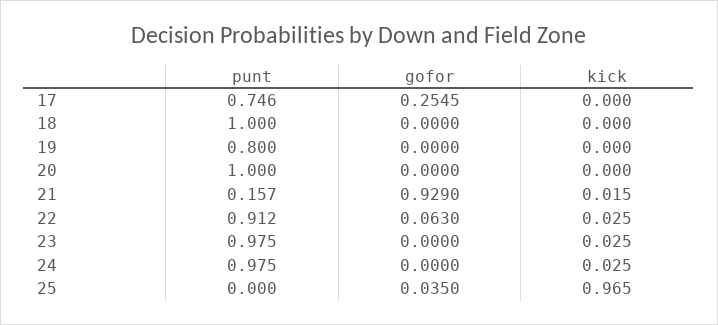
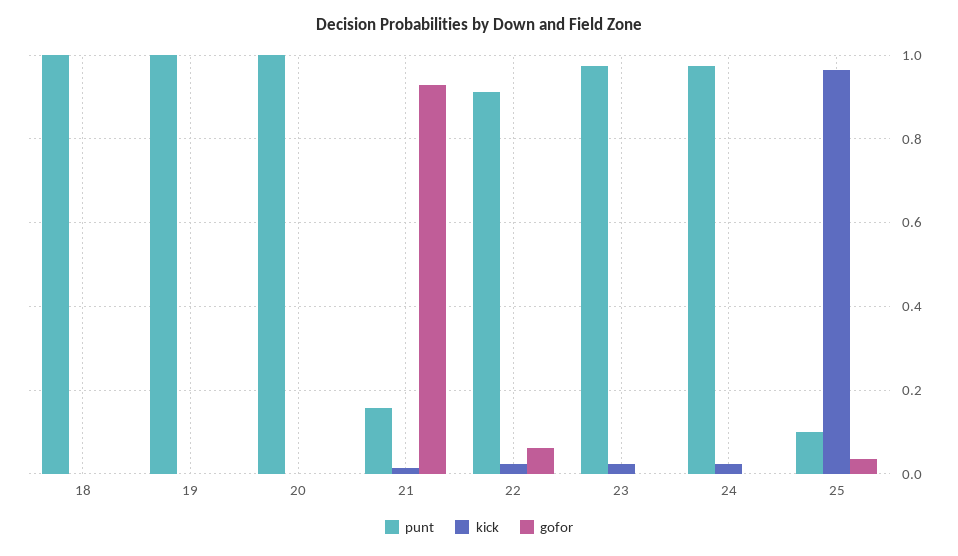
  {
    "punt": {
-     "17": 0.746,
      "18": 1,
-     "19": 0.8,
+     "19": 1,
      "20": 1,
      "21": 0.157,
      "22": 0.912,
      "23": 0.975,
      "24": 0.975,
-     "25": 0
+     "25": 0.1
    },
    "gofor": {
-     "17": 0.2545,
      "18": 0,
      "19": 0,
      "20": 0,
      "21": 0.929,
      "22": 0.063,
      "23": 0,
      "24": 0,
      "25": 0.035
    },
    "kick": {
-     "17": 0,
      "18": 0,
      "19": 0,
      "20": 0,
      "21": 0.015,
      "22": 0.025,
      "23": 0.025,
      "24": 0.025,
      "25": 0.965
    }
  }

